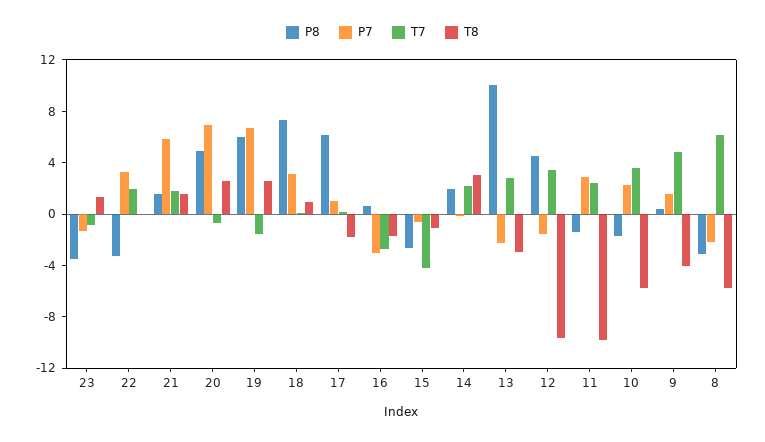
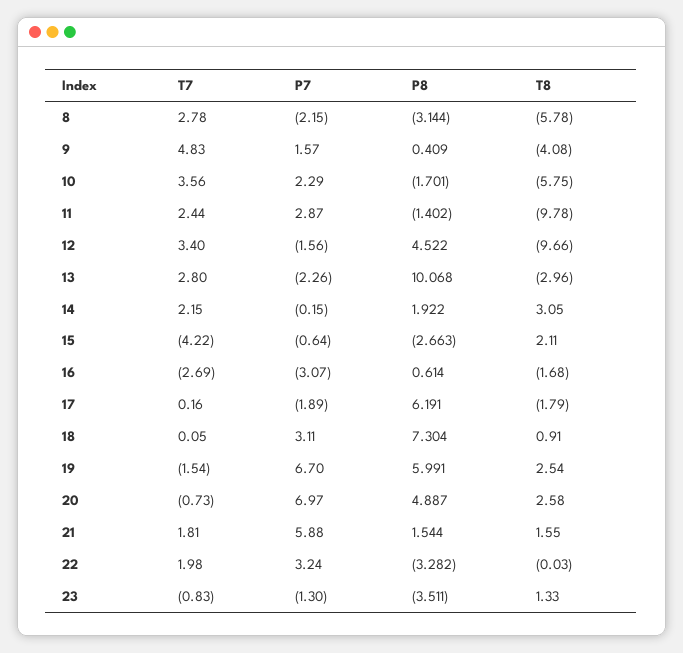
  {
    "P8": {
      "23": -3.511,
      "22": -3.282,
      "21": 1.544,
      "20": 4.887,
      "19": 5.991,
      "18": 7.304,
      "17": 6.191,
      "16": 0.614,
      "15": -2.663,
      "14": 1.922,
      "13": 10.068,
      "12": 4.522,
      "11": -1.402,
      "10": -1.701,
      "9": 0.409,
      "8": -3.144
    },
    "P7": {
      "23": -1.3,
      "22": 3.24,
      "21": 5.88,
      "20": 6.97,
      "19": 6.7,
      "18": 3.11,
-     "17": 1,
+     "17": -1.89,
      "16": -3.07,
      "15": -0.64,
      "14": -0.15,
      "13": -2.26,
      "12": -1.56,
      "11": 2.87,
      "10": 2.29,
      "9": 1.57,
      "8": -2.15
    },
    "T7": {
      "23": -0.83,
      "22": 1.98,
      "21": 1.81,
      "20": -0.73,
      "19": -1.54,
      "18": 0.05,
      "17": 0.16,
      "16": -2.69,
      "15": -4.22,
      "14": 2.15,
      "13": 2.8,
      "12": 3.4,
      "11": 2.44,
      "10": 3.56,
      "9": 4.83,
-     "8": 6
+     "8": 2.78
    },
    "T8": {
      "23": 1.33,
      "22": -0.03,
      "21": 1.55,
      "20": 2.58,
      "19": 2.54,
      "18": 0.91,
      "17": -1.79,
      "16": -1.68,
-     "15": -1,
+     "15": 2.11,
      "14": 3.05,
      "13": -2.96,
      "12": -9.66,
      "11": -9.78,
      "10": -5.75,
      "9": -4.08,
      "8": -5.78
    }
  }

